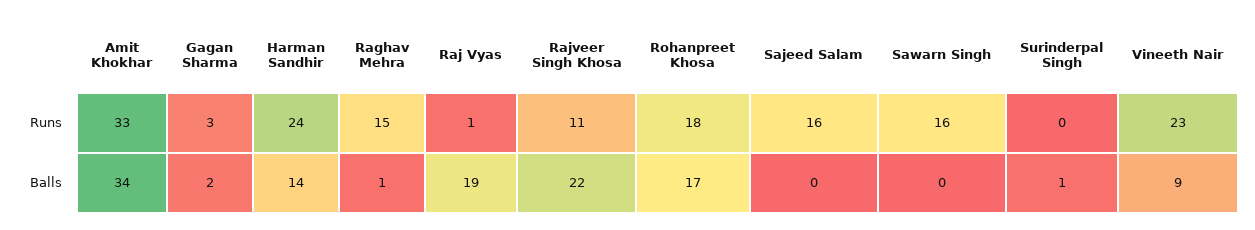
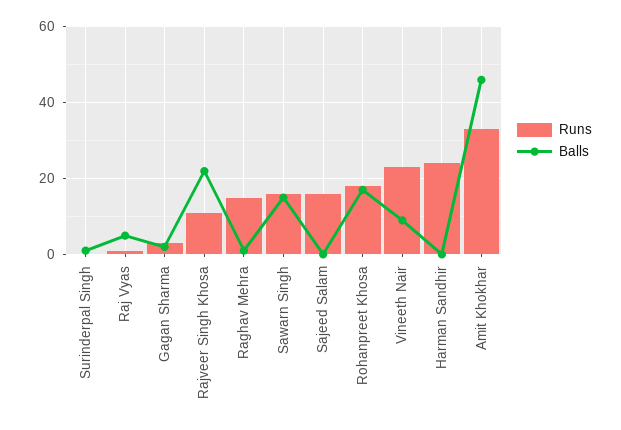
  {
    "Runs": {
      "Amit Khokhar": 33,
      "Gagan Sharma": 3,
      "Harman Sandhir": 24,
      "Raghav Mehra": 15,
      "Raj Vyas": 1,
      "Rajveer Singh Khosa": 11,
      "Rohanpreet Khosa": 18,
      "Sajeed Salam": 16,
      "Sawarn Singh": 16,
      "Surinderpal Singh": 0,
      "Vineeth Nair": 23
    },
    "Balls": {
-     "Amit Khokhar": 34,
+     "Amit Khokhar": 45,
      "Gagan Sharma": 2,
-     "Harman Sandhir": 14,
+     "Harman Sandhir": 0,
      "Raghav Mehra": 1,
-     "Raj Vyas": 19,
+     "Raj Vyas": 5,
      "Rajveer Singh Khosa": 22,
      "Rohanpreet Khosa": 17,
      "Sajeed Salam": 0,
-     "Sawarn Singh": 0,
+     "Sawarn Singh": 15,
      "Surinderpal Singh": 1,
      "Vineeth Nair": 9
    }
  }

